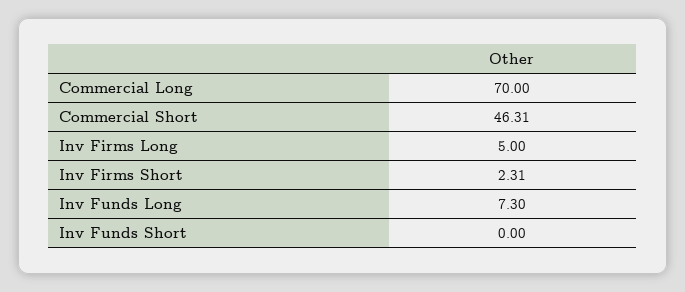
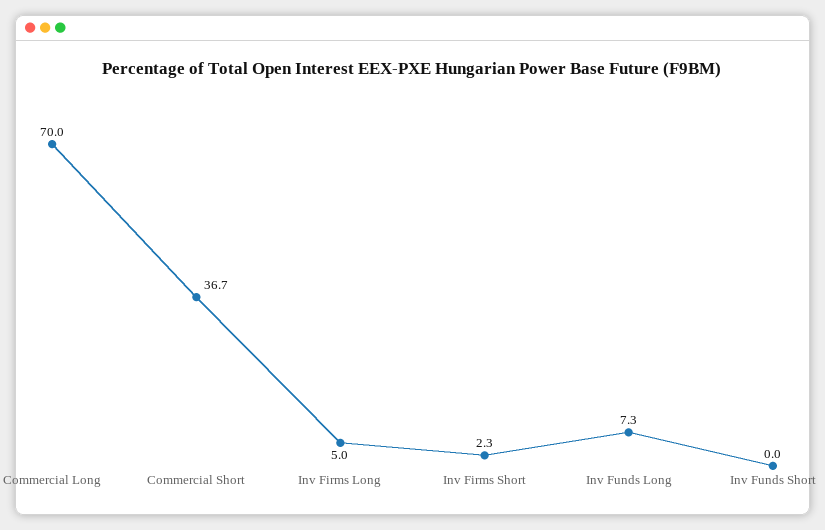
  {
    "Commercial Long": 70,
-   "Commercial Short": 46.31,
+   "Commercial Short": 36.7,
    "Inv Firms Long": 5,
    "Inv Firms Short": 2.31,
    "Inv Funds Long": 7.3,
    "Inv Funds Short": 0
  }

